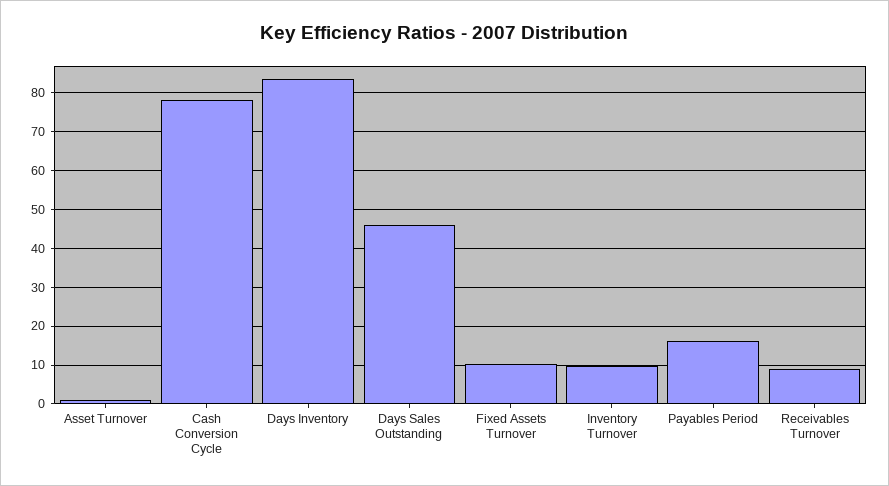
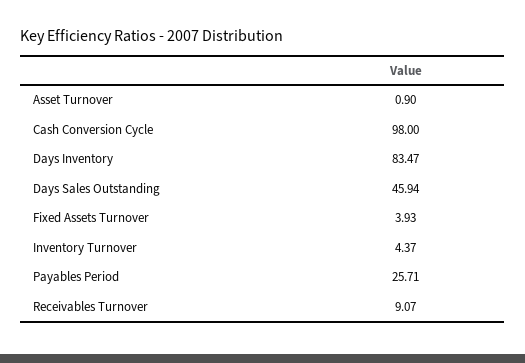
  {
    "Asset Turnover": 0.9,
-   "Cash Conversion Cycle": 78,
+   "Cash Conversion Cycle": 98,
    "Days Inventory": 83.47,
    "Days Sales Outstanding": 45.94,
-   "Fixed Assets Turnover": 10,
+   "Fixed Assets Turnover": 3.93,
-   "Inventory Turnover": 10,
+   "Inventory Turnover": 4.37,
-   "Payables Period": 16,
+   "Payables Period": 25.71,
    "Receivables Turnover": 9.07
  }

